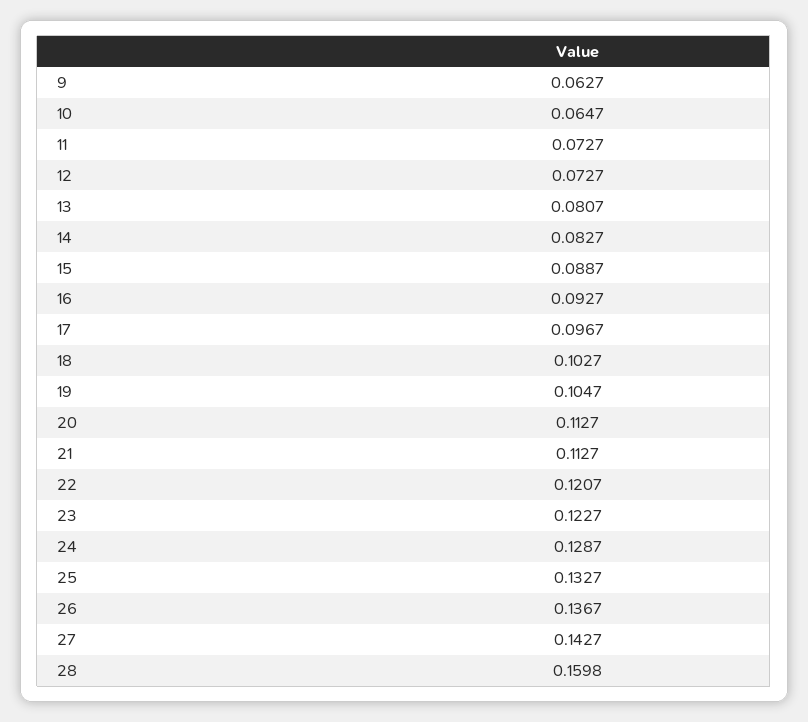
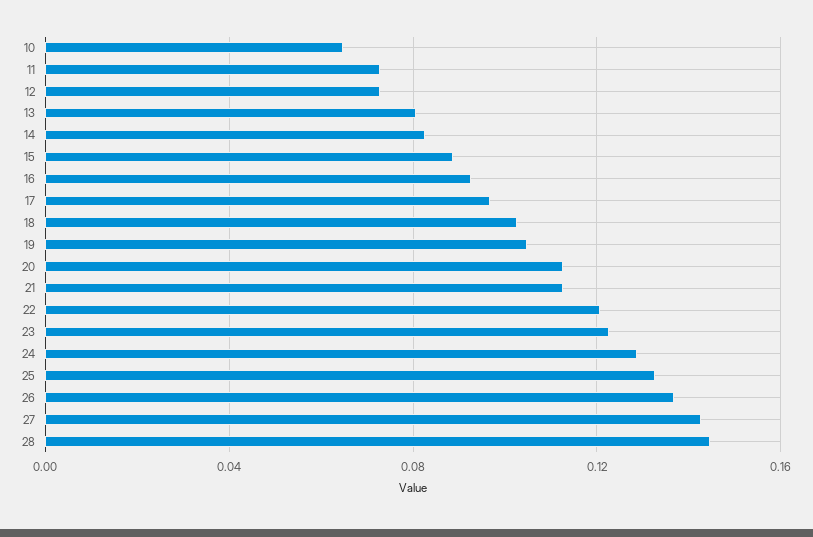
  {
-   "9": 0.0627,
    "10": 0.0647,
    "11": 0.0727,
    "12": 0.0727,
    "13": 0.0807,
    "14": 0.0827,
    "15": 0.0887,
    "16": 0.0927,
    "17": 0.0967,
    "18": 0.1027,
    "19": 0.1047,
    "20": 0.1127,
    "21": 0.1127,
    "22": 0.1207,
    "23": 0.1227,
    "24": 0.1287,
    "25": 0.1327,
    "26": 0.1367,
    "27": 0.1427,
-   "28": 0.1598
+   "28": 0.145
  }

